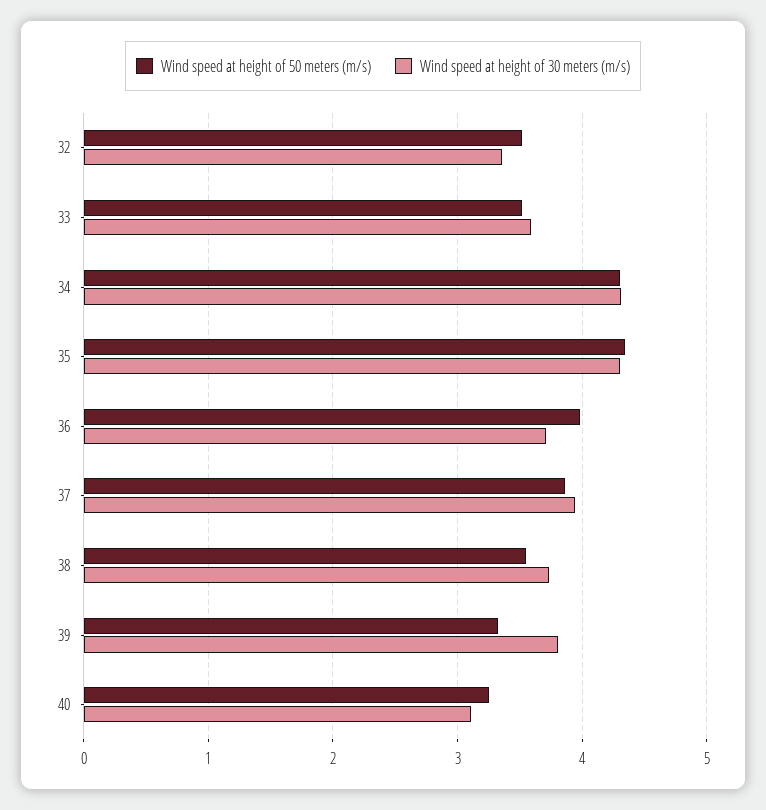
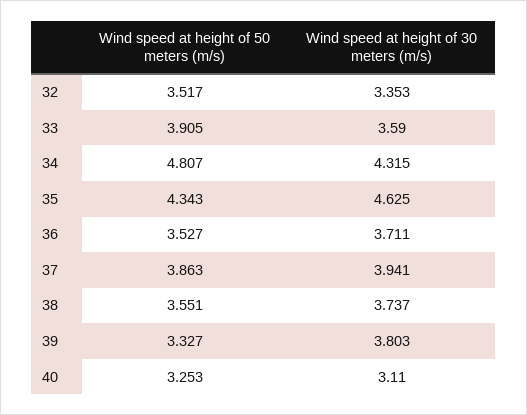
  {
    "Wind speed at height of 50 meters (m/s)": {
      "32": 3.517,
-     "33": 3.5,
+     "33": 3.905,
-     "34": 4.3,
+     "34": 4.807,
      "35": 4.343,
-     "36": 4,
+     "36": 3.527,
      "37": 3.863,
      "38": 3.551,
      "39": 3.327,
      "40": 3.253
    },
    "Wind speed at height of 30 meters (m/s)": {
      "32": 3.353,
      "33": 3.59,
      "34": 4.315,
-     "35": 4.3,
+     "35": 4.625,
      "36": 3.711,
      "37": 3.941,
      "38": 3.737,
      "39": 3.803,
      "40": 3.11
    }
  }

